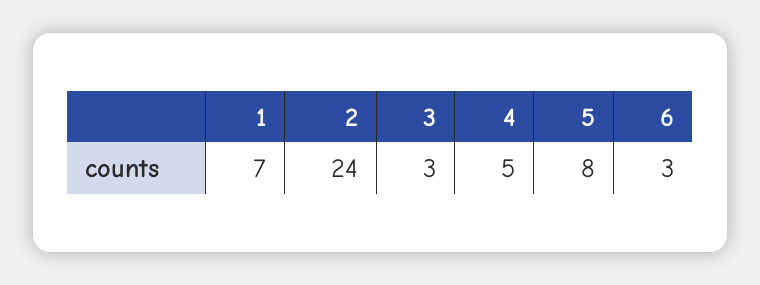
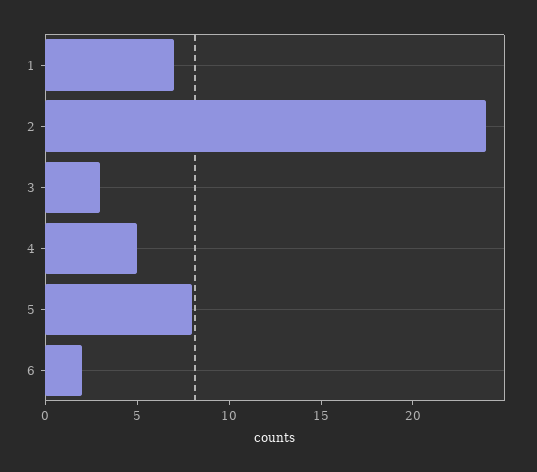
  {
    "1": 7,
    "2": 24,
    "3": 3,
    "4": 5,
    "5": 8,
-   "6": 3
+   "6": 2
  }

